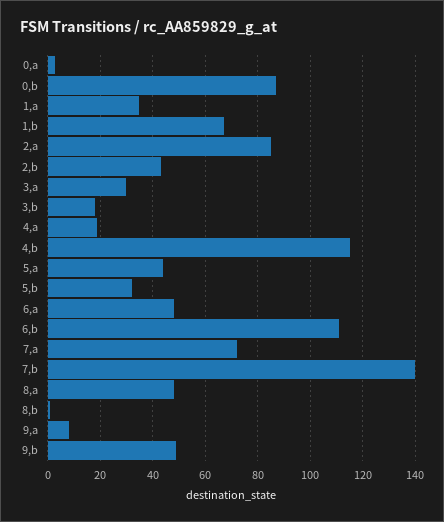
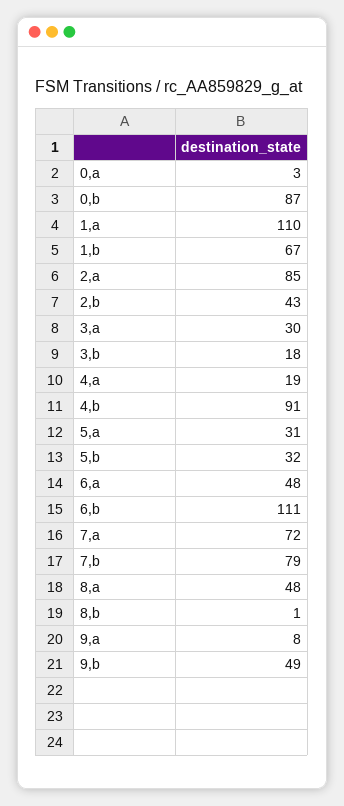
  {
    "0,a": 3,
    "0,b": 87,
-   "1,a": 35,
+   "1,a": 110,
    "1,b": 67,
    "2,a": 85,
    "2,b": 43,
    "3,a": 30,
    "3,b": 18,
    "4,a": 19,
-   "4,b": 115,
+   "4,b": 91,
-   "5,a": 45,
+   "5,a": 31,
    "5,b": 32,
    "6,a": 48,
    "6,b": 111,
    "7,a": 72,
-   "7,b": 140,
+   "7,b": 79,
    "8,a": 48,
    "8,b": 1,
    "9,a": 8,
    "9,b": 49
  }

